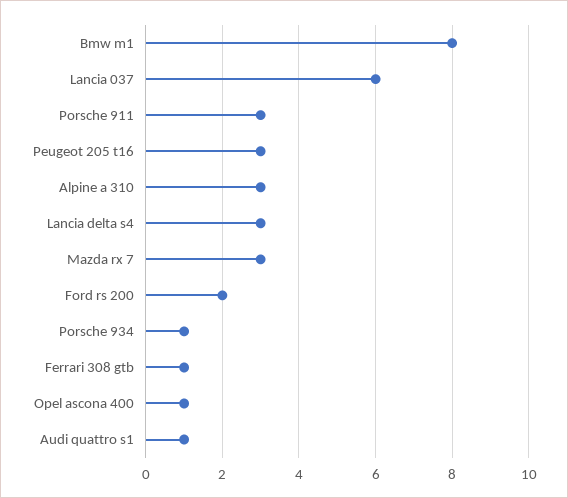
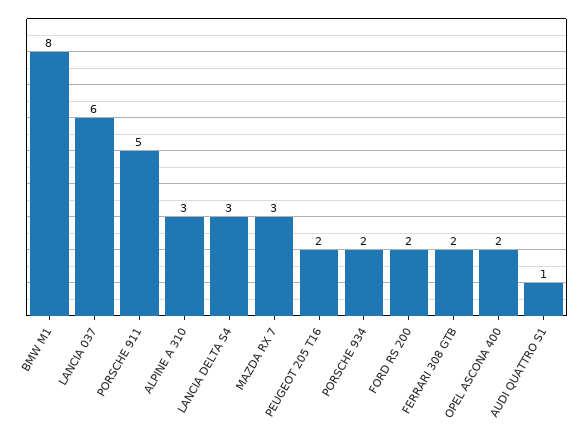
  {
    "Bmw m1": 8,
    "Lancia 037": 6,
-   "Porsche 911": 3,
+   "Porsche 911": 5,
-   "Peugeot 205 t16": 3,
+   "Peugeot 205 t16": 2,
    "Alpine a 310": 3,
    "Lancia delta s4": 3,
    "Mazda rx 7": 3,
    "Ford rs 200": 2,
-   "Porsche 934": 1,
+   "Porsche 934": 2,
-   "Ferrari 308 gtb": 1,
+   "Ferrari 308 gtb": 2,
-   "Opel ascona 400": 1,
+   "Opel ascona 400": 2,
    "Audi quattro s1": 1
  }

